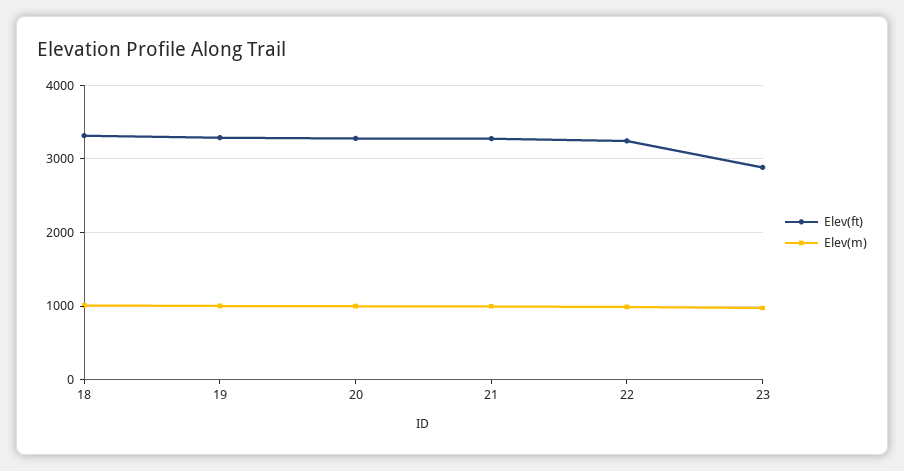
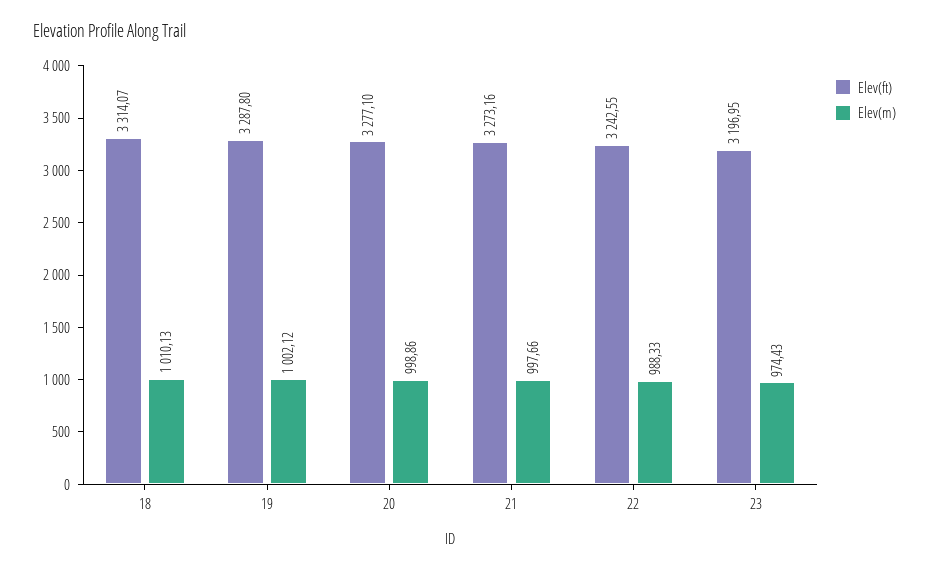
  {
    "Elev(ft)": {
      "18": 3314.07,
      "19": 3287.8,
      "20": 3277.1,
      "21": 3273.16,
      "22": 3242.55,
-     "23": 2900
+     "23": 3196.95
    },
    "Elev(m)": {
      "18": 1010.13,
      "19": 1002.12,
      "20": 998.86,
      "21": 997.66,
      "22": 988.33,
      "23": 974.43
    }
  }

